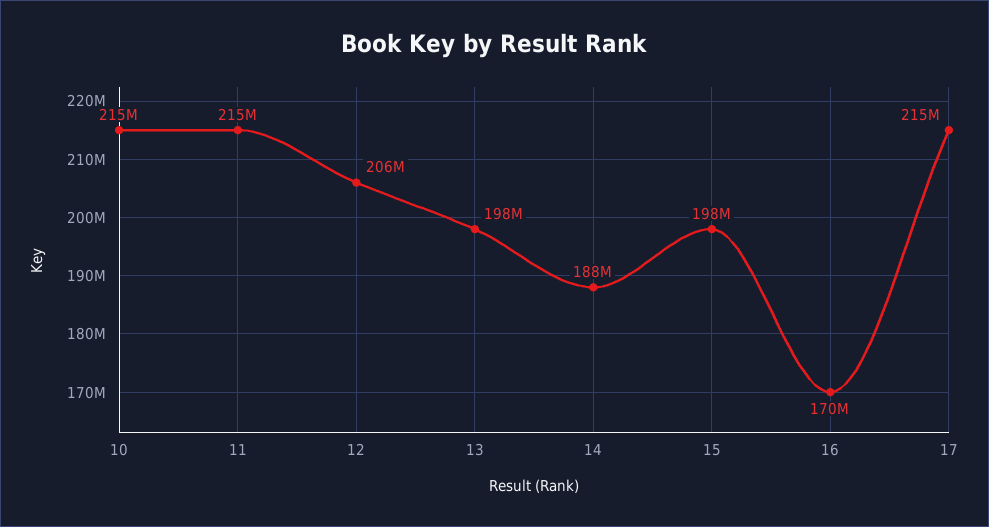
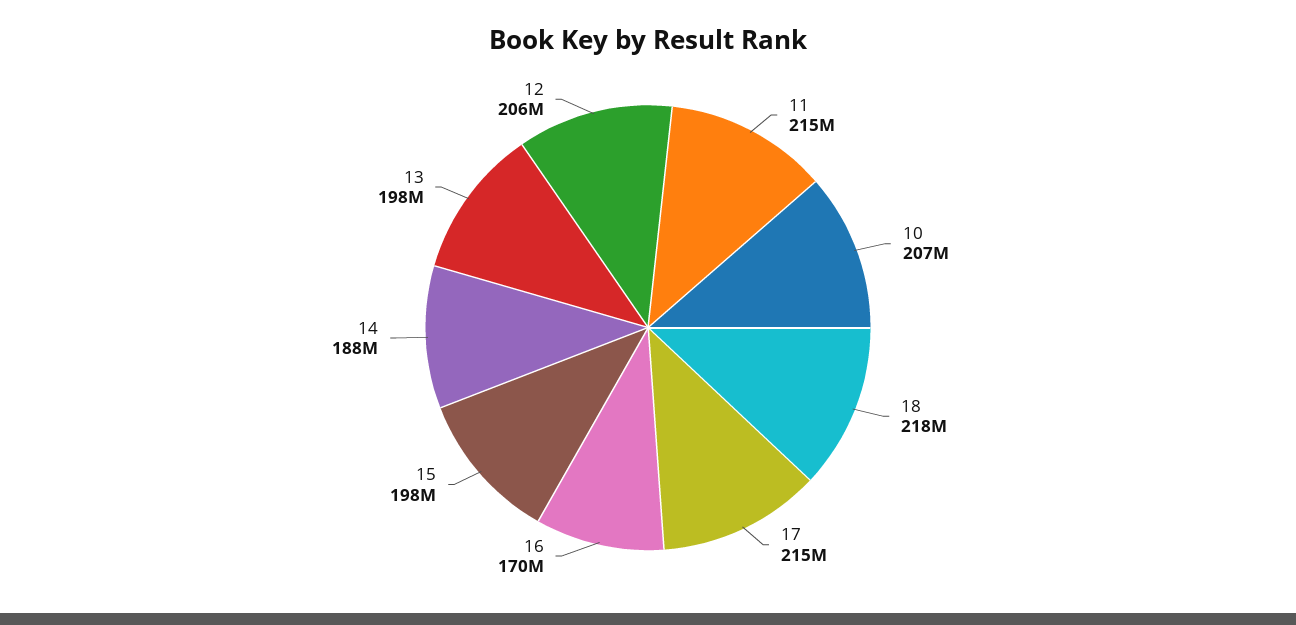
  {
-   "10": 215000000,
+   "10": 207000000,
    "11": 215000000,
    "12": 206000000,
    "13": 198000000,
    "14": 188000000,
    "15": 198000000,
    "16": 170000000,
-   "17": 215000000
+   "17": 215000000,
+   "18": 218000000
  }

